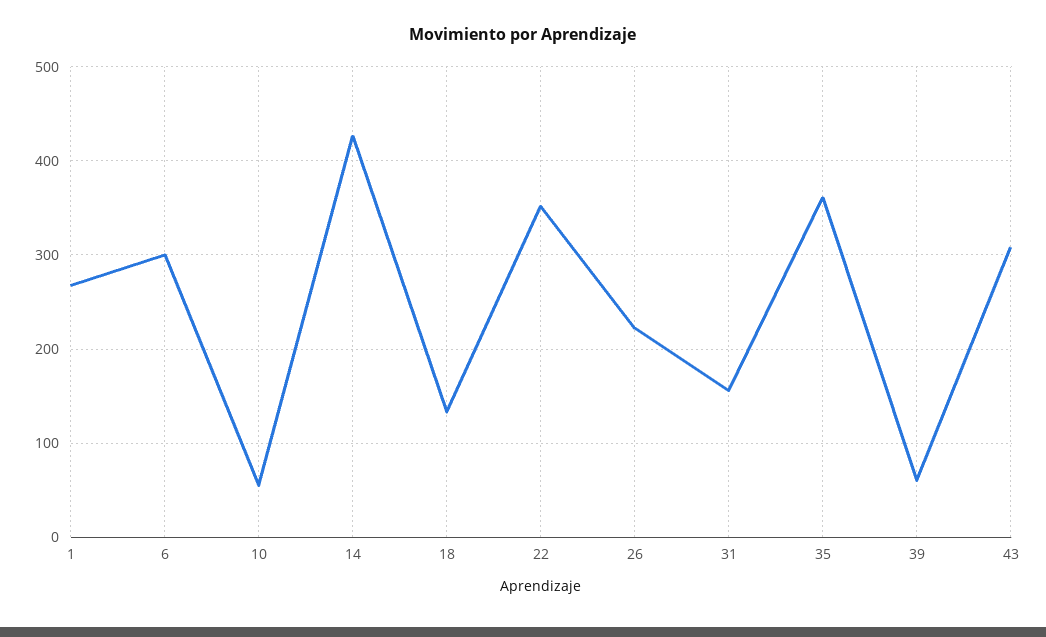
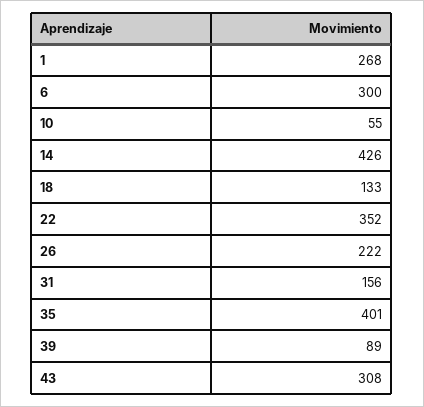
  {
    "1": 268,
    "6": 300,
    "10": 55,
    "14": 426,
    "18": 133,
    "22": 352,
    "26": 222,
    "31": 156,
-   "35": 360,
+   "35": 401,
-   "39": 60,
+   "39": 89,
    "43": 308
  }

